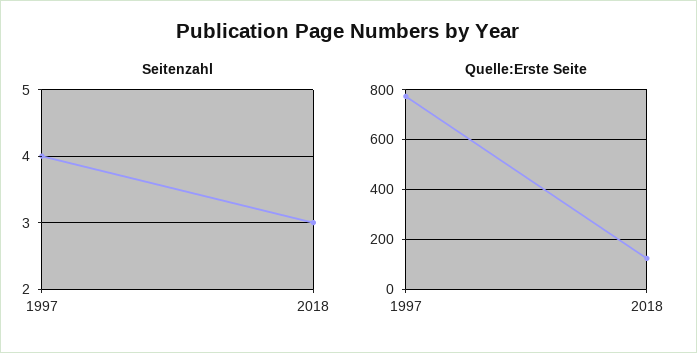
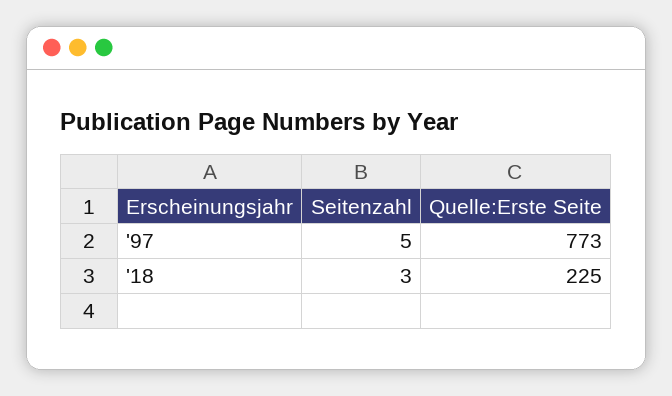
  {
    "Seitenzahl": {
-     "1997": 4,
+     "1997": 5,
      "2018": 3
    },
    "Quelle:Erste Seite": {
      "1997": 773,
-     "2018": 125
+     "2018": 225
    }
  }

